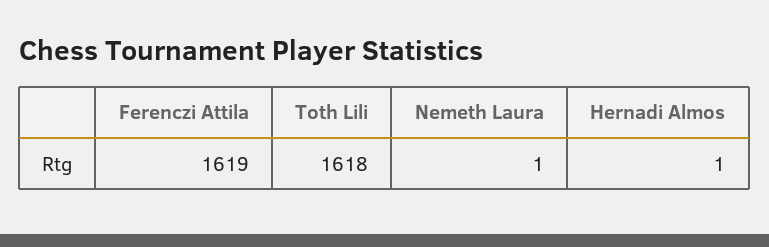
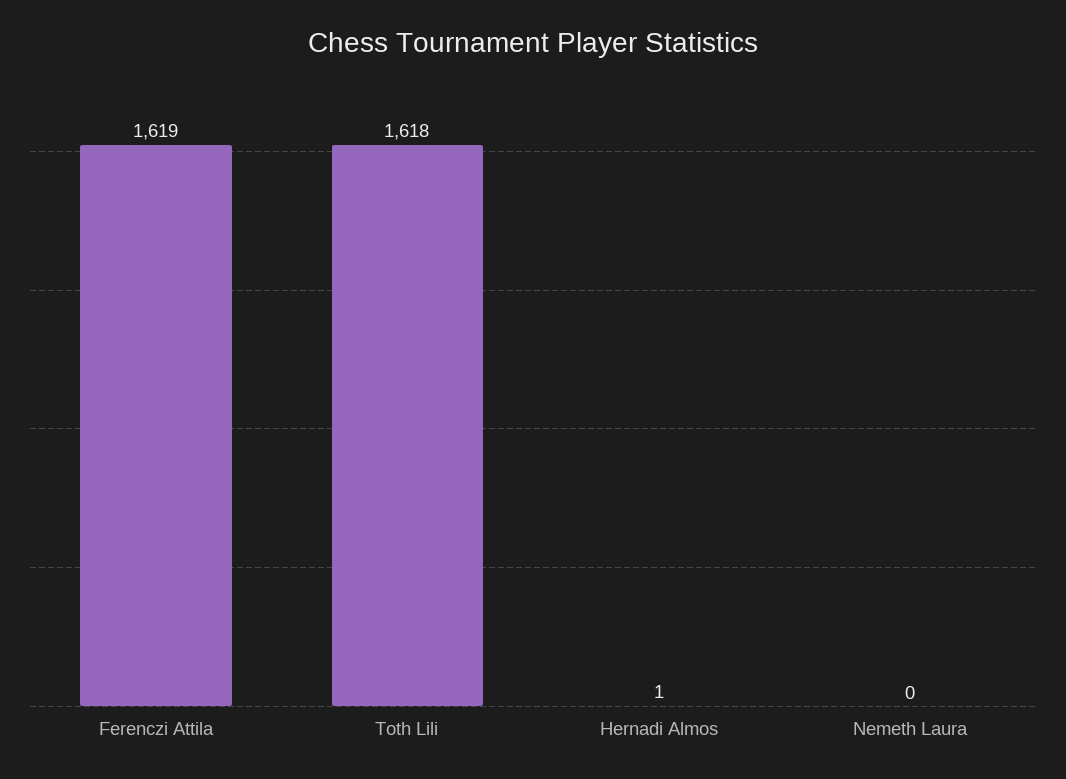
  {
    "Ferenczi Attila": 1619,
    "Toth Lili": 1618,
-   "Nemeth Laura": 1,
+   "Nemeth Laura": 0,
    "Hernadi Almos": 1
  }

